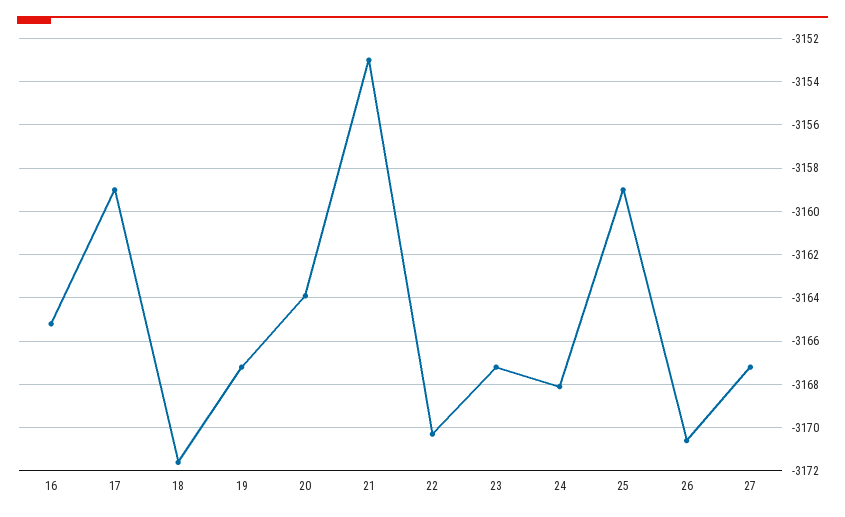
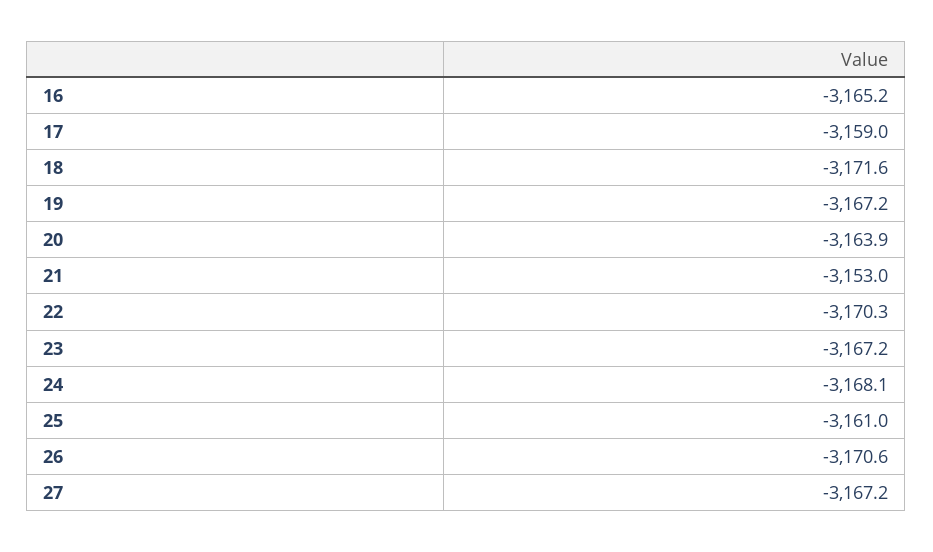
  {
    "16": -3165.2,
    "17": -3159,
    "18": -3171.6,
    "19": -3167.2,
    "20": -3163.9,
    "21": -3153,
    "22": -3170.3,
    "23": -3167.2,
    "24": -3168.1,
-   "25": -3159,
+   "25": -3161,
    "26": -3170.6,
    "27": -3167.2
  }

